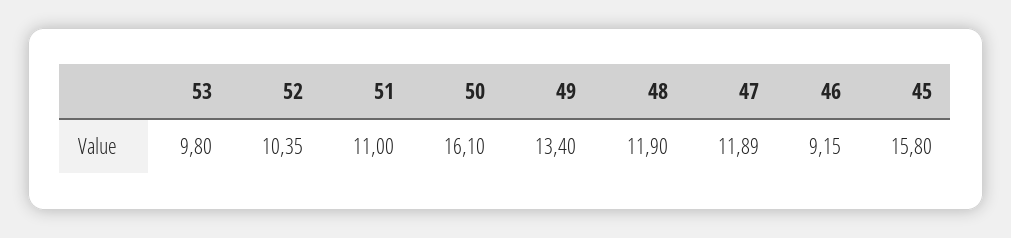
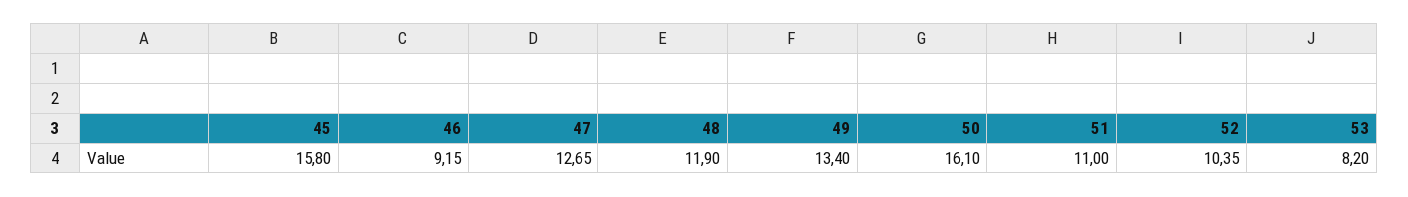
  {
-   "53": 9.8,
+   "53": 8.2,
    "52": 10.35,
    "51": 11,
    "50": 16.1,
    "49": 13.4,
    "48": 11.9,
-   "47": 11.89,
+   "47": 12.65,
    "46": 9.15,
    "45": 15.8
  }

